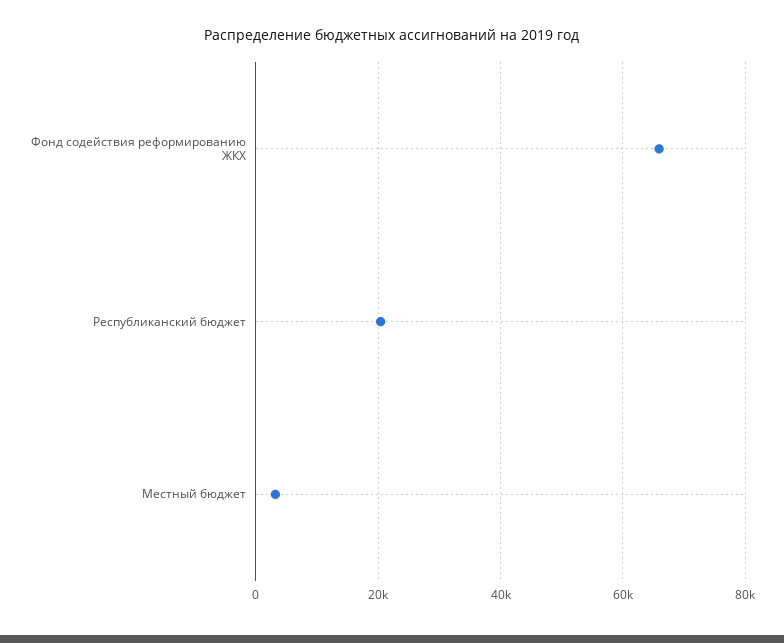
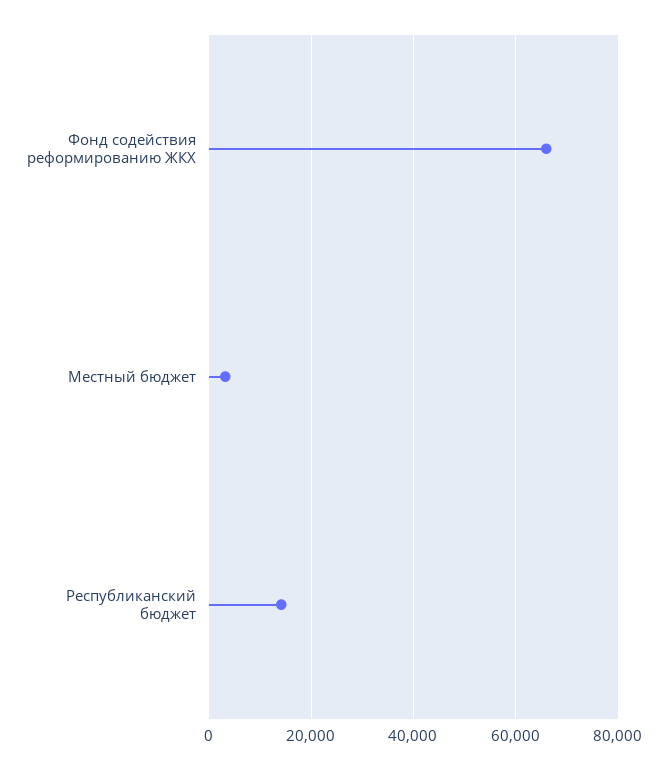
  {
    "Фонд содействия реформированию ЖКХ": 66000,
-   "Республиканский бюджет": 20000,
+   "Республиканский бюджет": 14000,
    "Местный бюджет": 4000
  }

